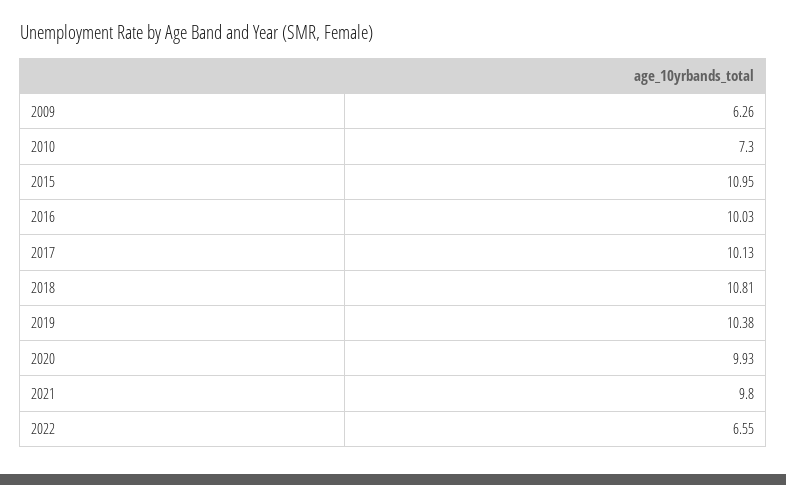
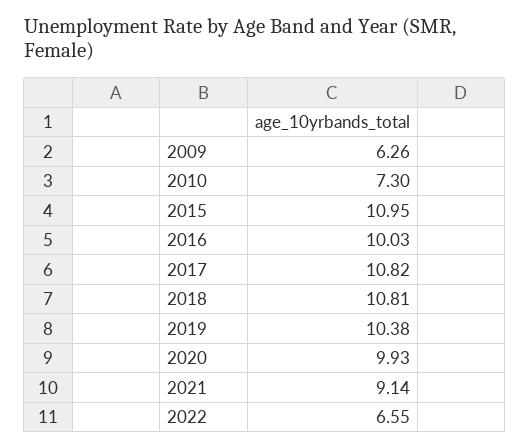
  {
    "2009": 6.26,
    "2010": 7.3,
    "2015": 10.95,
    "2016": 10.03,
-   "2017": 10.13,
+   "2017": 10.82,
    "2018": 10.81,
    "2019": 10.38,
    "2020": 9.93,
-   "2021": 9.8,
+   "2021": 9.14,
    "2022": 6.55
  }

